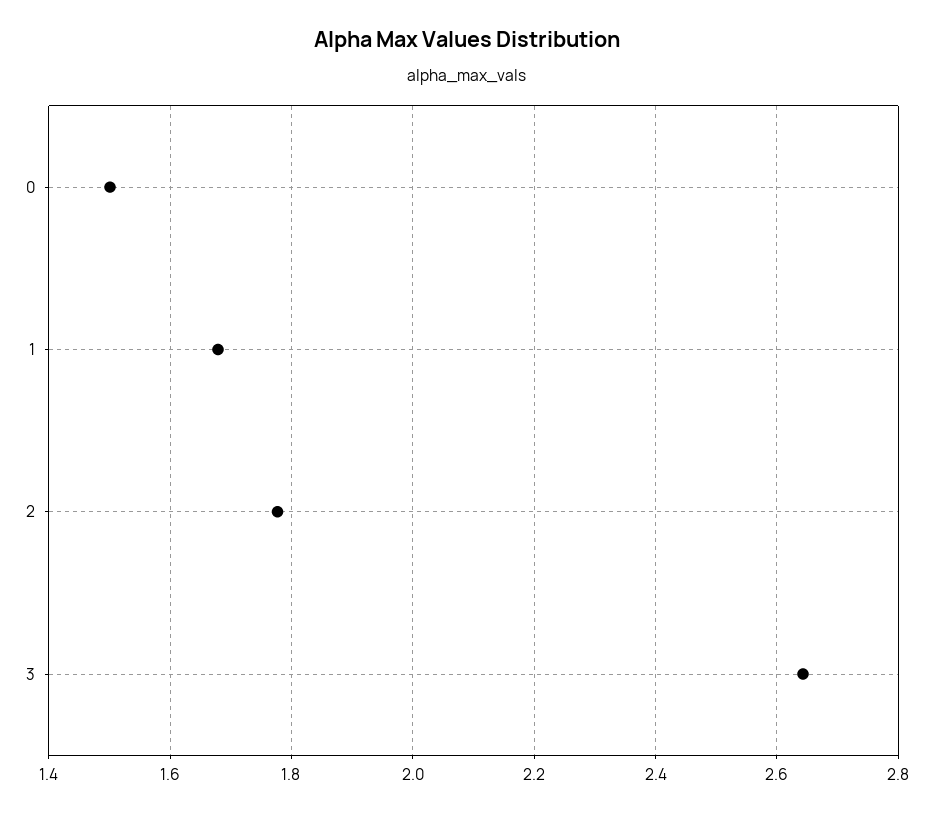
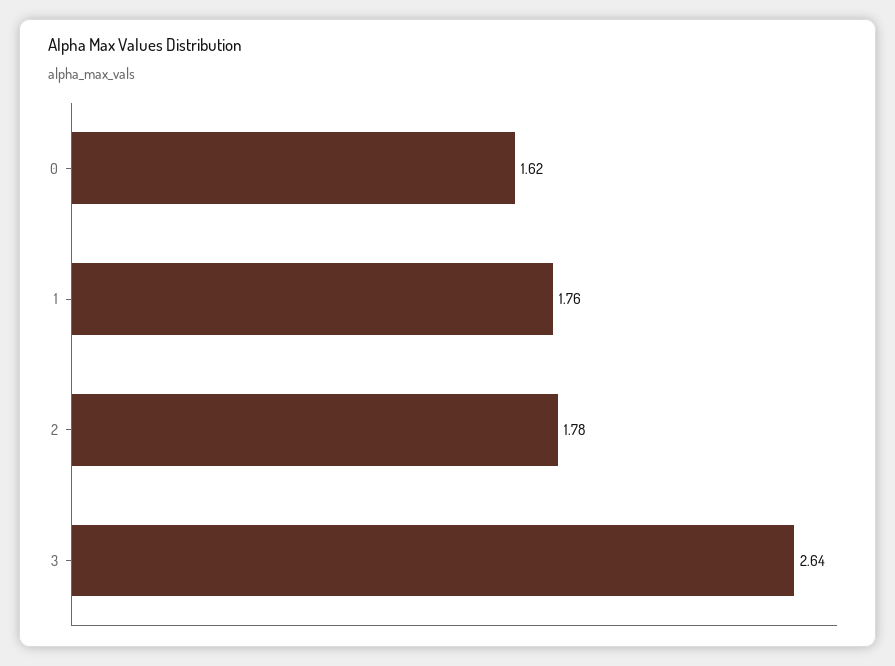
  {
-   "0": 1.5,
+   "0": 1.62,
-   "1": 1.68,
+   "1": 1.76,
    "2": 1.78,
    "3": 2.64
  }

